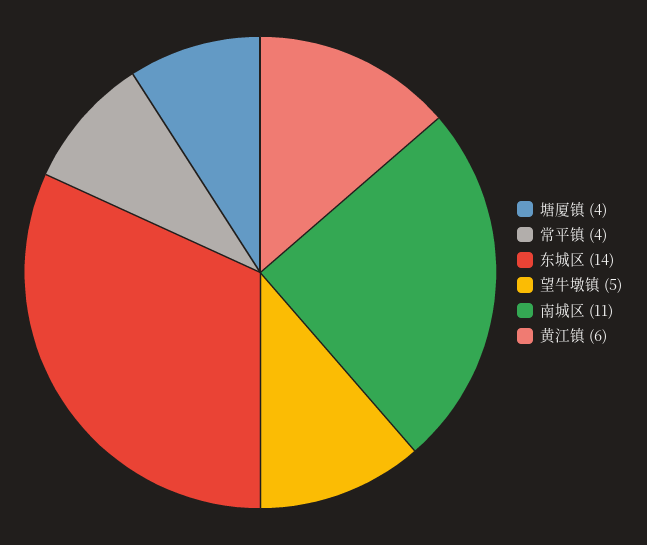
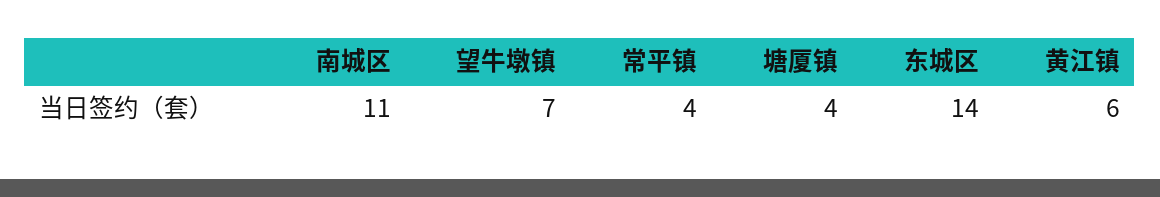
  {
    "塘厦镇": 4,
    "常平镇": 4,
    "东城区": 14,
-   "望牛墩镇": 5,
+   "望牛墩镇": 7,
    "南城区": 11,
    "黄江镇": 6
  }

